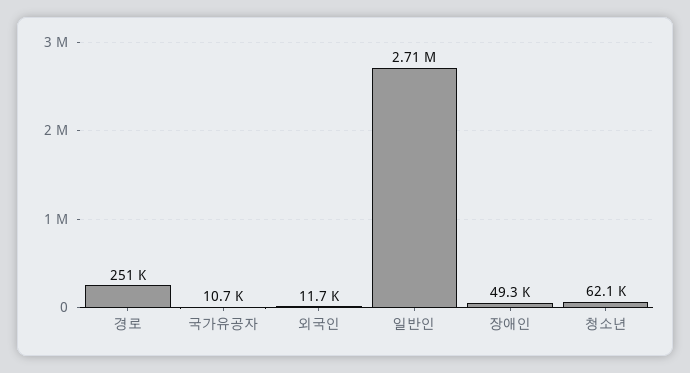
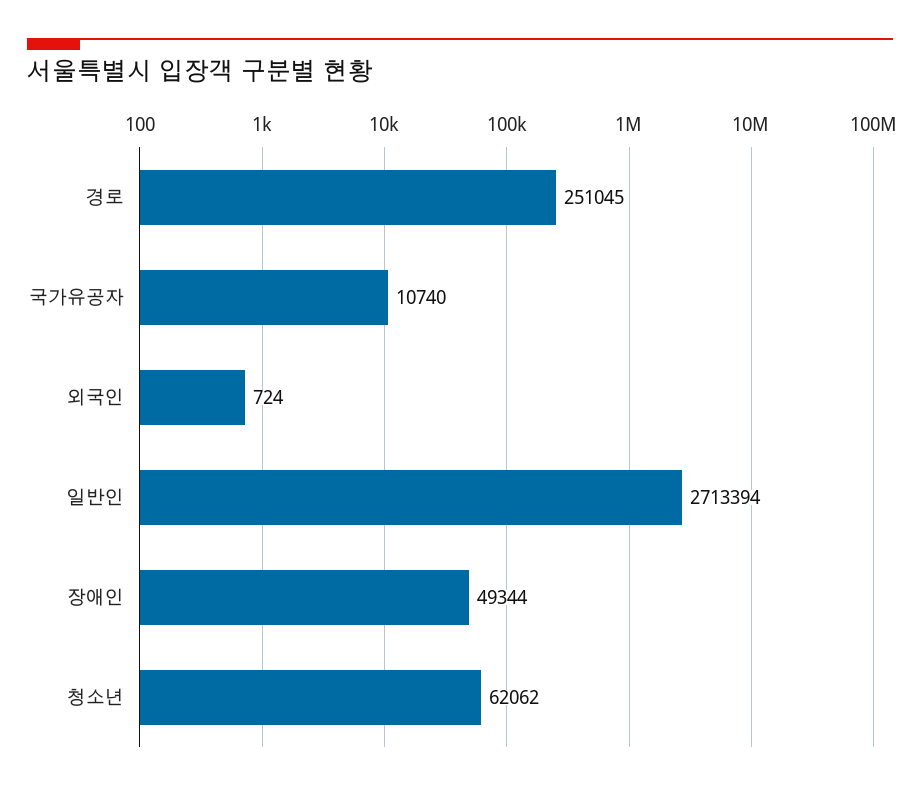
  {
    "경로": 251045,
    "국가유공자": 10740,
-   "외국인": 11700,
+   "외국인": 724,
    "일반인": 2713394,
    "장애인": 49344,
    "청소년": 62062
  }

